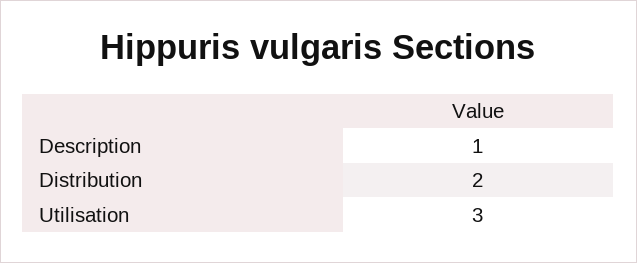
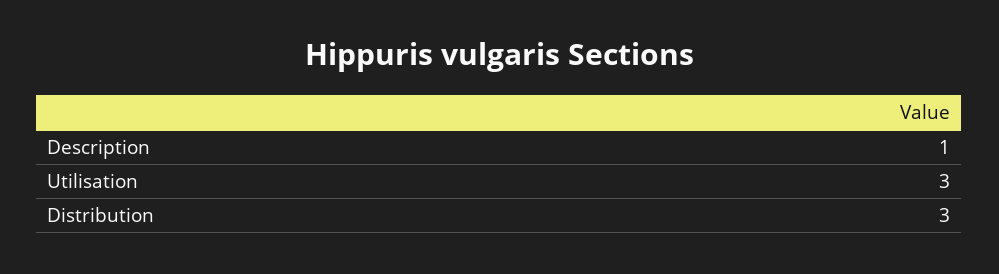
  {
    "Description": 1,
-   "Distribution": 2,
+   "Distribution": 3,
    "Utilisation": 3
  }

